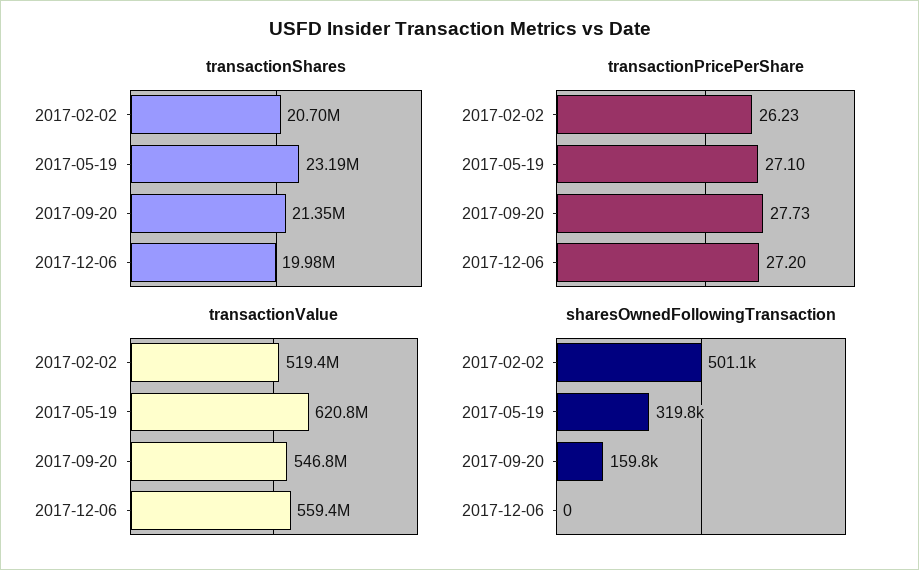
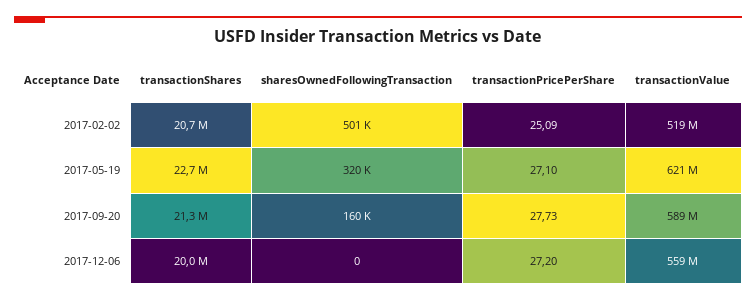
  {
    "transactionShares": {
      "2017-02-02": 20700000,
-     "2017-05-19": 23190000,
+     "2017-05-19": 22700000,
      "2017-09-20": 21350000,
      "2017-12-06": 19980000
    },
    "transactionPricePerShare": {
-     "2017-02-02": 26.23,
+     "2017-02-02": 25.09,
      "2017-05-19": 27.1,
      "2017-09-20": 27.73,
      "2017-12-06": 27.2
    },
    "transactionValue": {
      "2017-02-02": 519400000,
      "2017-05-19": 620800000,
-     "2017-09-20": 546800000,
+     "2017-09-20": 589000000,
      "2017-12-06": 559400000
    },
    "sharesOwnedFollowingTransaction": {
      "2017-02-02": 501100,
      "2017-05-19": 319800,
      "2017-09-20": 159800,
      "2017-12-06": 0
    }
  }

